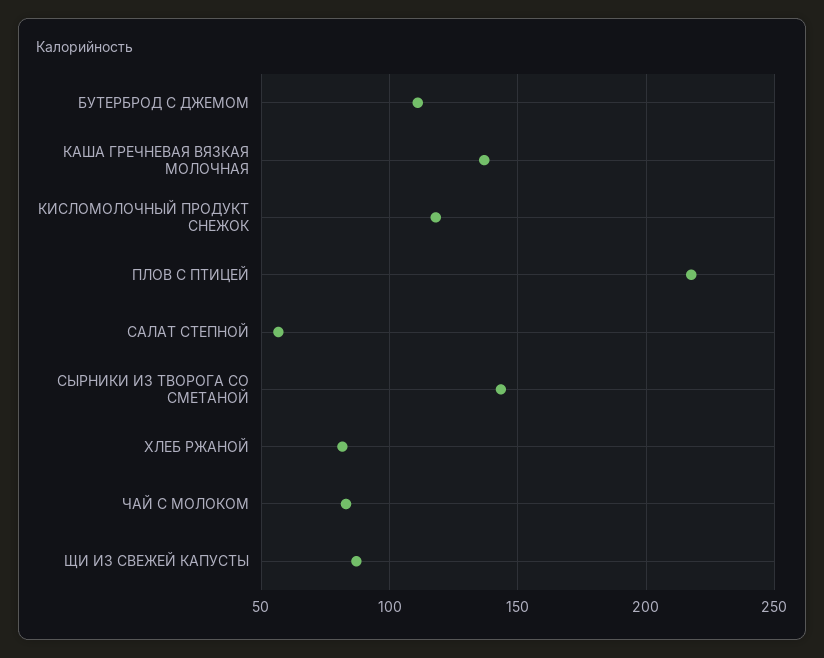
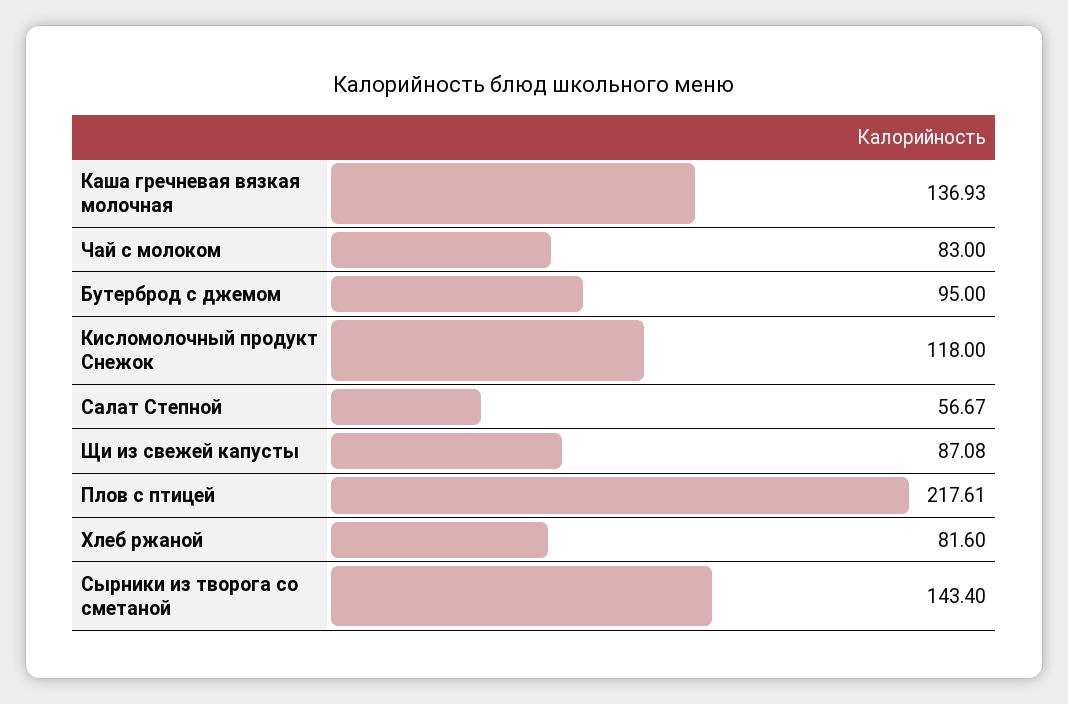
  {
-   "БУТЕРБРОД С ДЖЕМОМ": 110,
+   "БУТЕРБРОД С ДЖЕМОМ": 95,
    "КАША ГРЕЧНЕВАЯ ВЯЗКАЯ МОЛОЧНАЯ": 136.93,
    "КИСЛОМОЛОЧНЫЙ ПРОДУКТ СНЕЖОК": 118,
    "ПЛОВ С ПТИЦЕЙ": 217.61,
    "САЛАТ СТЕПНОЙ": 56.67,
    "СЫРНИКИ ИЗ ТВОРОГА СО СМЕТАНОЙ": 143.4,
    "ХЛЕБ РЖАНОЙ": 81.6,
    "ЧАЙ С МОЛОКОМ": 83,
    "ЩИ ИЗ СВЕЖЕЙ КАПУСТЫ": 87.08
  }

